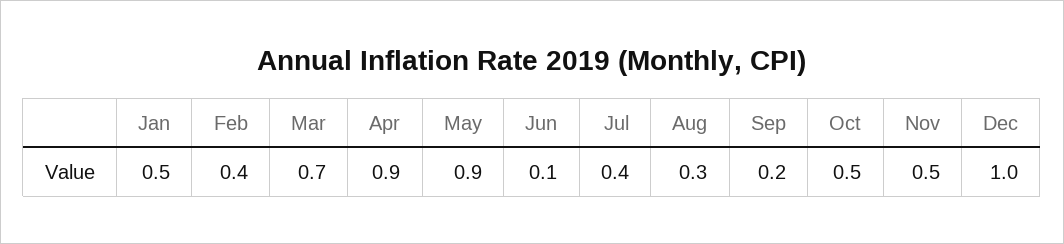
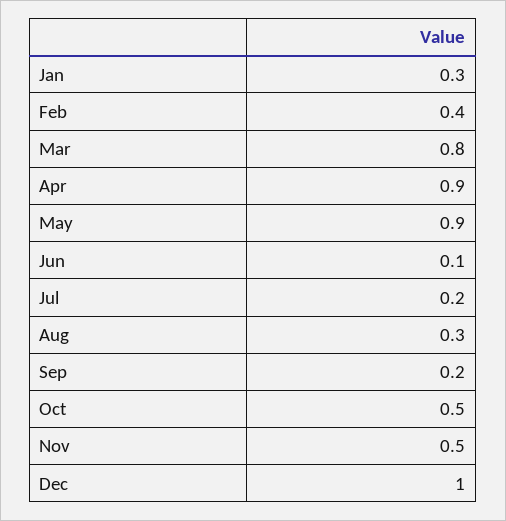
  {
-   "Jan": 0.5,
+   "Jan": 0.3,
    "Feb": 0.4,
-   "Mar": 0.7,
+   "Mar": 0.8,
    "Apr": 0.9,
    "May": 0.9,
    "Jun": 0.1,
-   "Jul": 0.4,
+   "Jul": 0.2,
    "Aug": 0.3,
    "Sep": 0.2,
    "Oct": 0.5,
    "Nov": 0.5,
    "Dec": 1
  }

